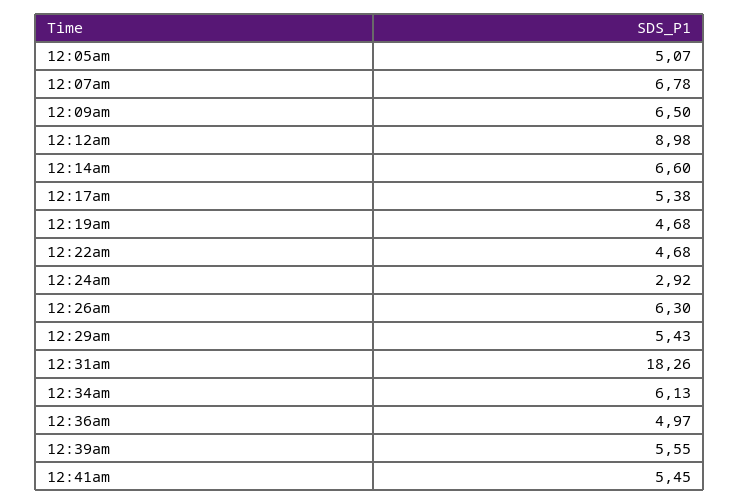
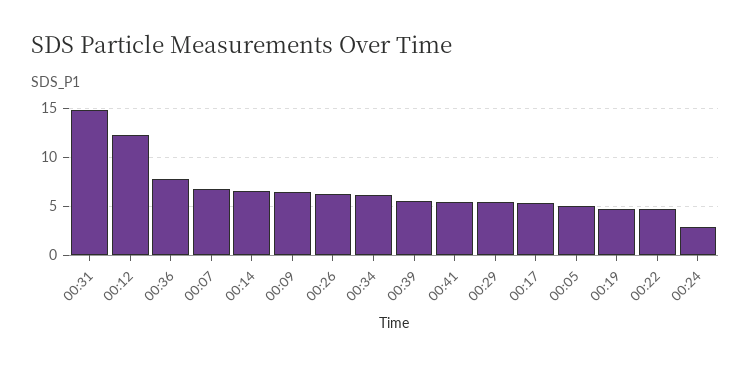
  {
    "12:05am": 5.07,
    "12:07am": 6.78,
    "12:09am": 6.5,
-   "12:12am": 8.98,
+   "12:12am": 12,
    "12:14am": 6.6,
    "12:17am": 5.38,
    "12:19am": 4.68,
    "12:22am": 4.68,
    "12:24am": 2.92,
    "12:26am": 6.3,
    "12:29am": 5.43,
-   "12:31am": 18.26,
+   "12:31am": 15,
    "12:34am": 6.13,
-   "12:36am": 4.97,
+   "12:36am": 8,
    "12:39am": 5.55,
    "12:41am": 5.45
  }

